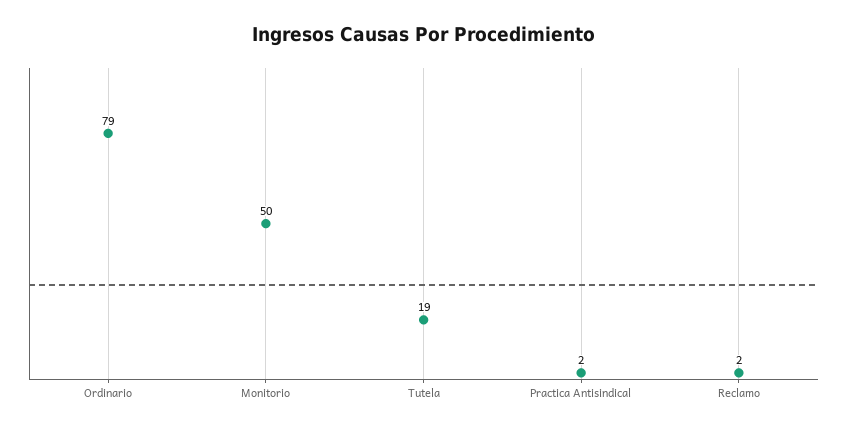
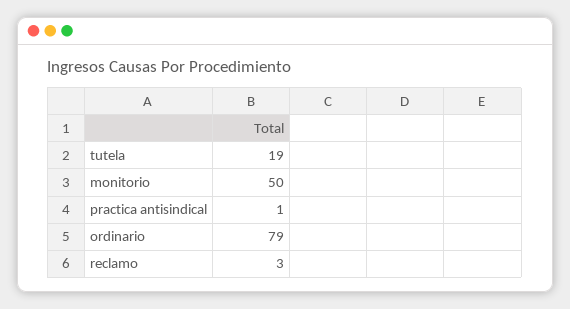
  {
    "Ordinario": 79,
    "Monitorio": 50,
    "Tutela": 19,
-   "Practica Antisindical": 2,
+   "Practica Antisindical": 1,
-   "Reclamo": 2
+   "Reclamo": 3
  }

